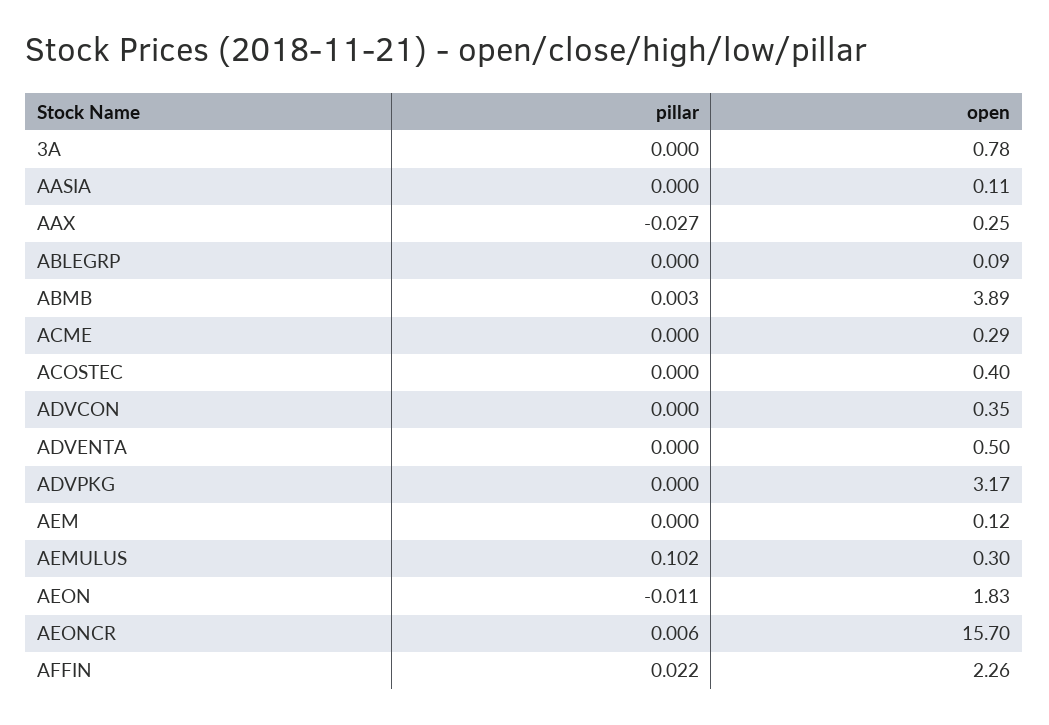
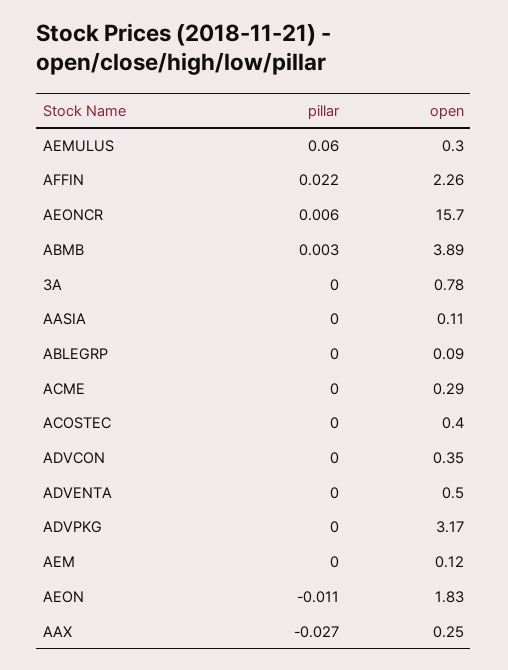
  {
    "pillar": {
      "3A": 0,
      "AASIA": 0,
      "AAX": -0.027,
      "ABLEGRP": 0,
      "ABMB": 0.003,
      "ACME": 0,
      "ACOSTEC": 0,
      "ADVCON": 0,
      "ADVENTA": 0,
      "ADVPKG": 0,
      "AEM": 0,
-     "AEMULUS": 0.102,
+     "AEMULUS": 0.06,
      "AEON": -0.011,
      "AEONCR": 0.006,
      "AFFIN": 0.022
    },
    "open": {
      "3A": 0.78,
      "AASIA": 0.11,
      "AAX": 0.25,
      "ABLEGRP": 0.09,
      "ABMB": 3.89,
      "ACME": 0.29,
      "ACOSTEC": 0.4,
      "ADVCON": 0.35,
      "ADVENTA": 0.5,
      "ADVPKG": 3.17,
      "AEM": 0.12,
      "AEMULUS": 0.3,
      "AEON": 1.83,
      "AEONCR": 15.7,
      "AFFIN": 2.26
    }
  }

